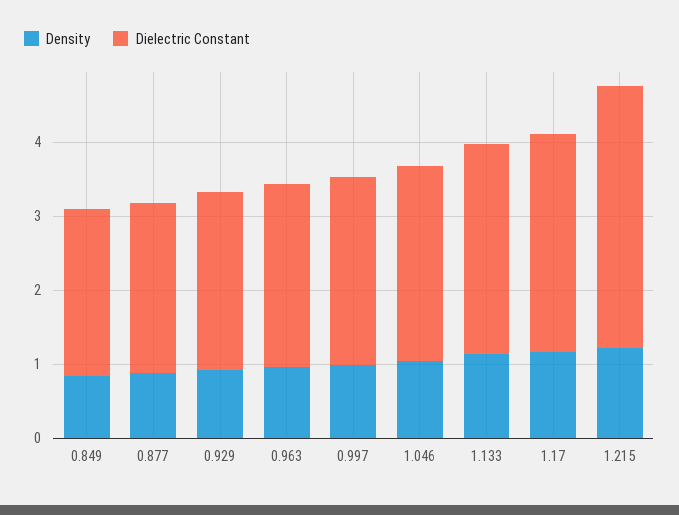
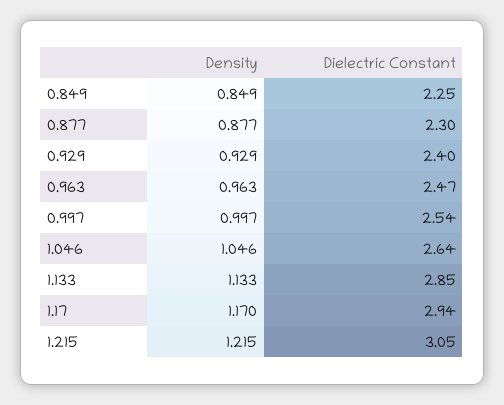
  {
    "Density": {
      "0.849": 0.849,
      "0.877": 0.877,
      "0.929": 0.929,
      "0.963": 0.963,
      "0.997": 0.997,
      "1.046": 1.046,
      "1.133": 1.133,
      "1.17": 1.17,
      "1.215": 1.215
    },
    "Dielectric Constant": {
      "0.849": 2.25,
      "0.877": 2.3,
      "0.929": 2.4,
      "0.963": 2.47,
      "0.997": 2.54,
      "1.046": 2.64,
      "1.133": 2.85,
      "1.17": 2.94,
-     "1.215": 3.6
+     "1.215": 3.05
    }
  }

